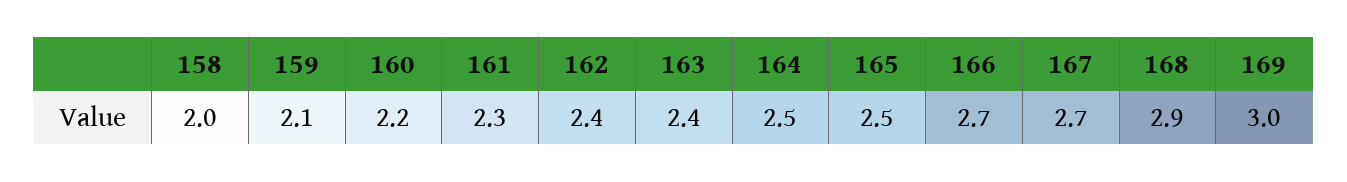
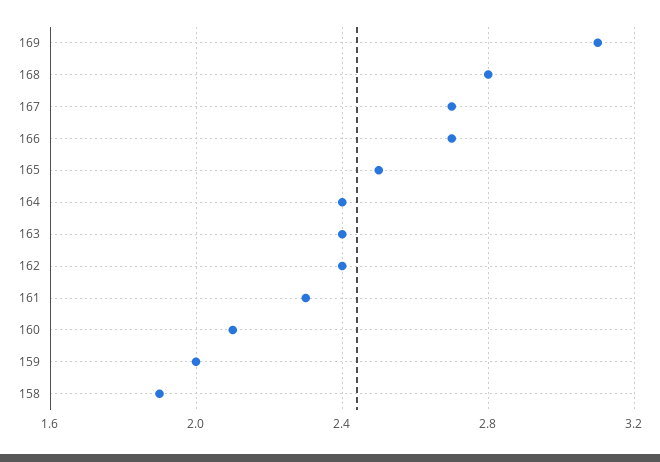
  {
-   "158": 2,
+   "158": 1.9,
-   "159": 2.1,
+   "159": 2,
-   "160": 2.2,
+   "160": 2.1,
    "161": 2.3,
    "162": 2.4,
    "163": 2.4,
-   "164": 2.5,
+   "164": 2.4,
    "165": 2.5,
    "166": 2.7,
    "167": 2.7,
-   "168": 2.9,
+   "168": 2.8,
-   "169": 3
+   "169": 3.1
  }

